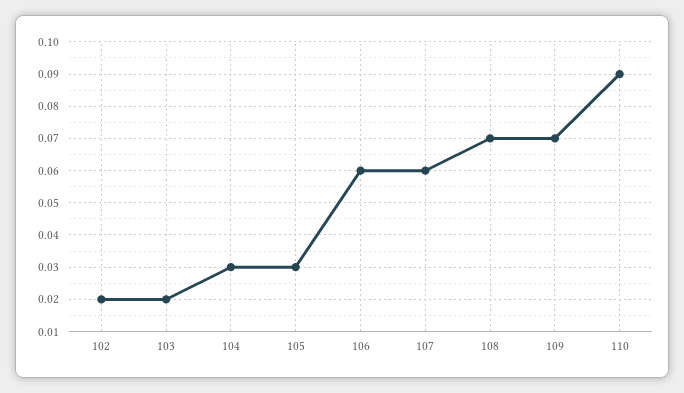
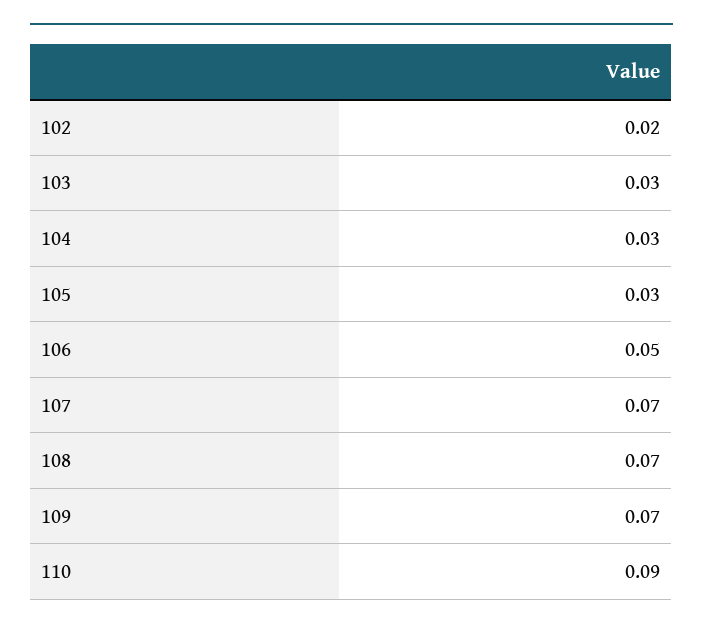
  {
    "102": 0.02,
-   "103": 0.02,
+   "103": 0.03,
    "104": 0.03,
    "105": 0.03,
-   "106": 0.06,
+   "106": 0.05,
-   "107": 0.06,
+   "107": 0.07,
    "108": 0.07,
    "109": 0.07,
    "110": 0.09
  }

